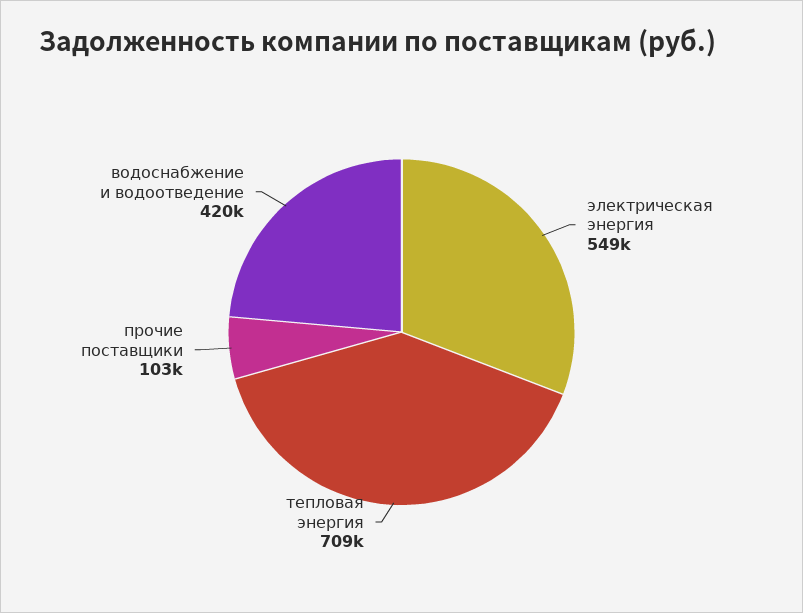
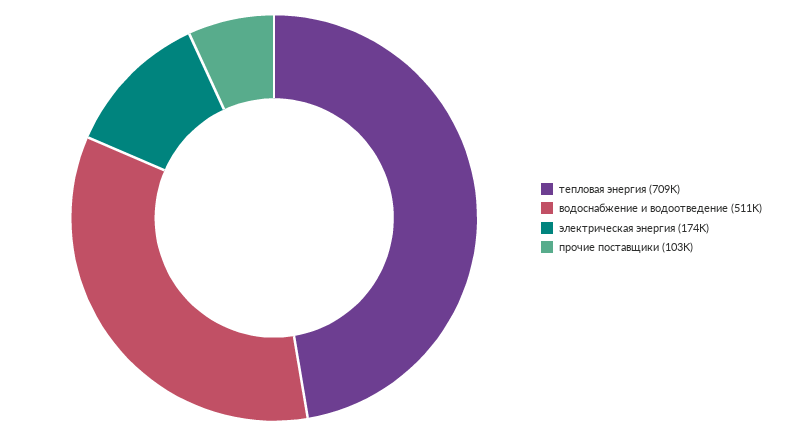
  {
-   "электрическая энергия": 549000,
+   "электрическая энергия": 174000,
    "тепловая энергия": 709000,
    "прочие поставщики": 103000,
-   "водоснабжение и водоотведение": 420000
+   "водоснабжение и водоотведение": 511000
  }

